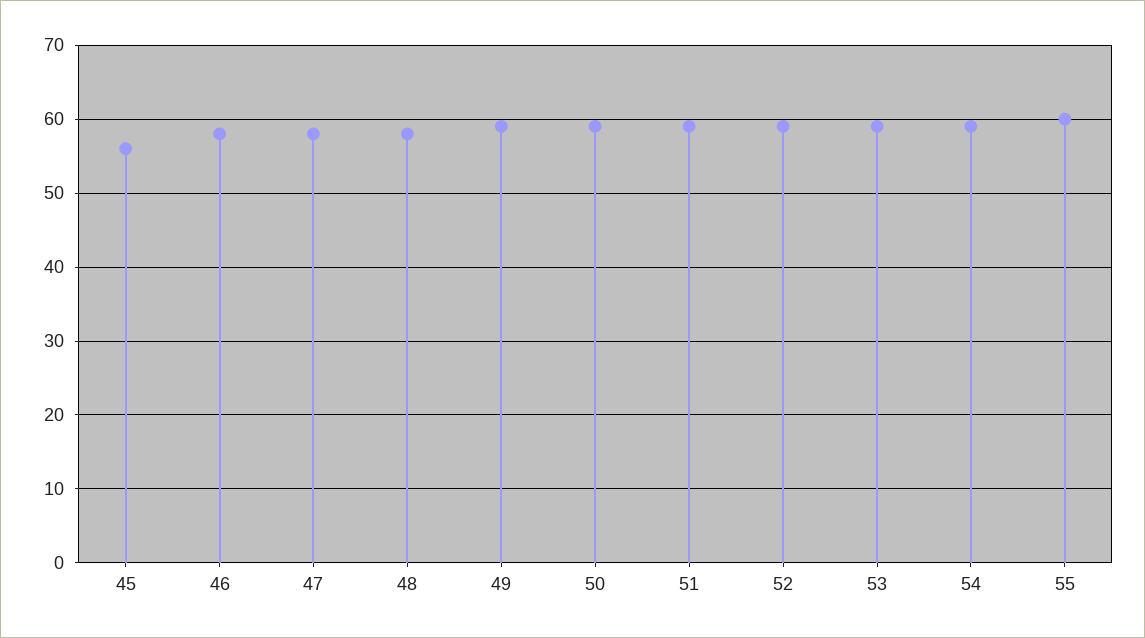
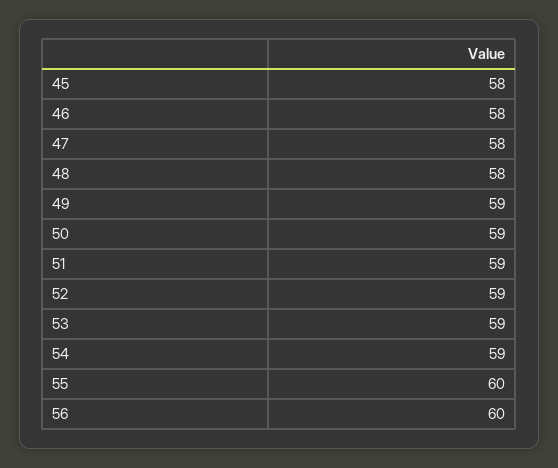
  {
-   "45": 56,
+   "45": 58,
    "46": 58,
    "47": 58,
    "48": 58,
    "49": 59,
    "50": 59,
    "51": 59,
    "52": 59,
    "53": 59,
    "54": 59,
-   "55": 60
+   "55": 60,
+   "56": 60
  }

